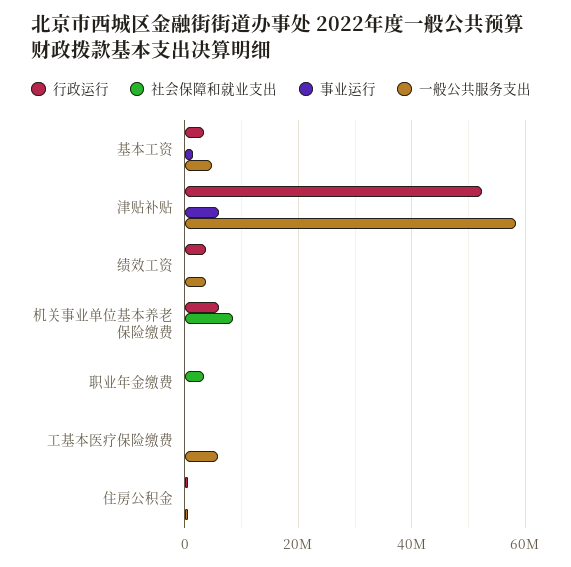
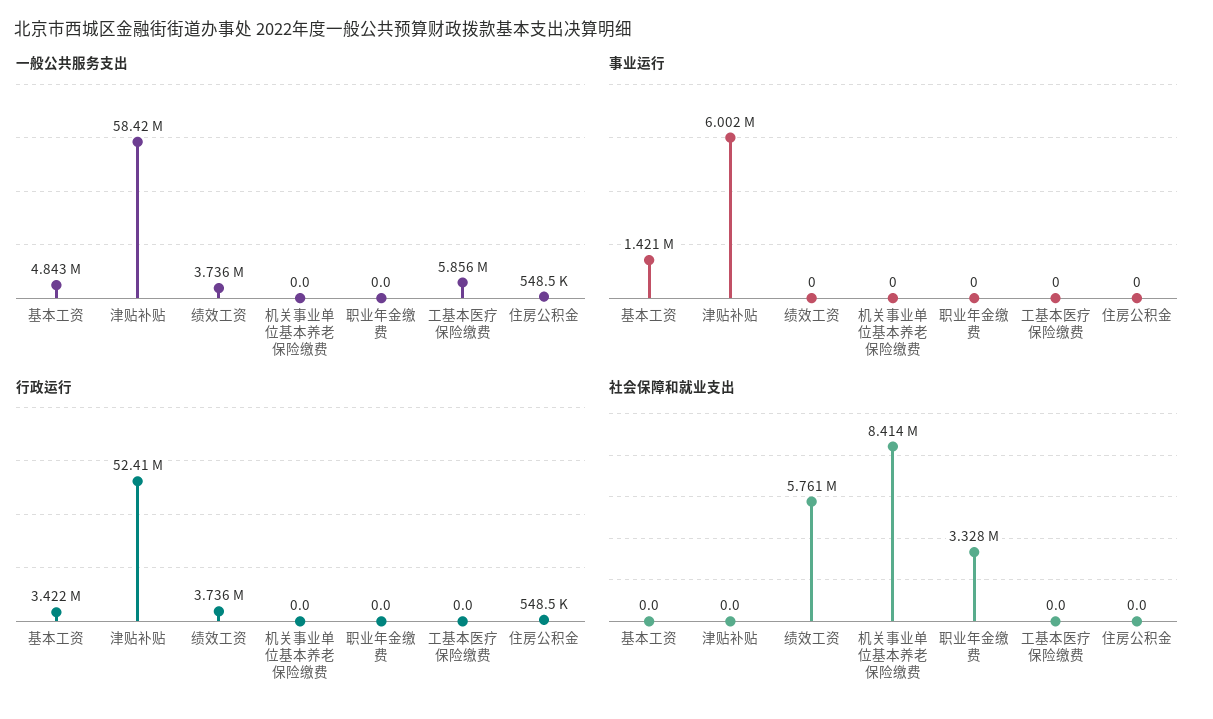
  {
    "行政运行": {
      "基本工资": 3422000,
      "津贴补贴": 52410000,
      "绩效工资": 3736000,
-     "机关事业单位基本养老保险缴费": 6000000,
+     "机关事业单位基本养老保险缴费": 0,
      "职业年金缴费": 0,
      "工基本医疗保险缴费": 0,
      "住房公积金": 548500
    },
    "社会保障和就业支出": {
      "基本工资": 0,
      "津贴补贴": 0,
-     "绩效工资": 0,
+     "绩效工资": 5761000,
      "机关事业单位基本养老保险缴费": 8414000,
      "职业年金缴费": 3328000,
      "工基本医疗保险缴费": 0,
      "住房公积金": 0
    },
    "事业运行": {
      "基本工资": 1421000,
      "津贴补贴": 6002000,
      "绩效工资": 0,
      "机关事业单位基本养老保险缴费": 0,
      "职业年金缴费": 0,
      "工基本医疗保险缴费": 0,
      "住房公积金": 0
    },
    "一般公共服务支出": {
      "基本工资": 4843000,
      "津贴补贴": 58420000,
      "绩效工资": 3736000,
      "机关事业单位基本养老保险缴费": 0,
      "职业年金缴费": 0,
      "工基本医疗保险缴费": 5856000,
      "住房公积金": 548500
    }
  }

